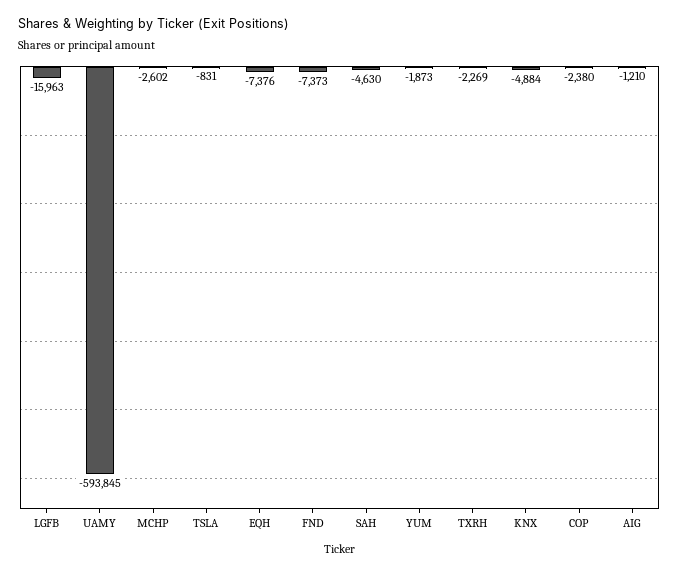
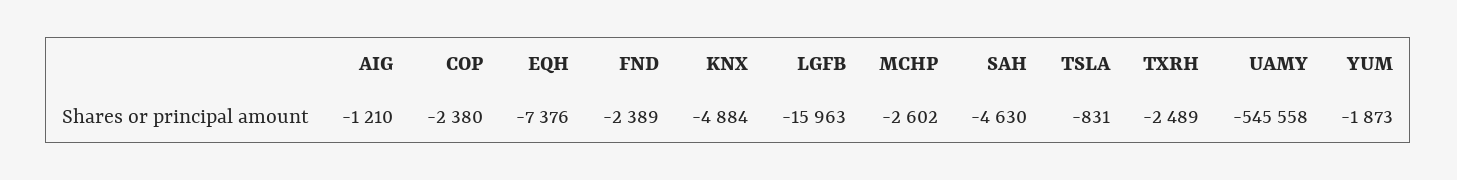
  {
    "LGFB": -15963,
-   "UAMY": -593845,
+   "UAMY": -545558,
    "MCHP": -2602,
    "TSLA": -831,
    "EQH": -7376,
-   "FND": -7373,
+   "FND": -2389,
    "SAH": -4630,
    "YUM": -1873,
-   "TXRH": -2269,
+   "TXRH": -2489,
    "KNX": -4884,
    "COP": -2380,
    "AIG": -1210
  }

